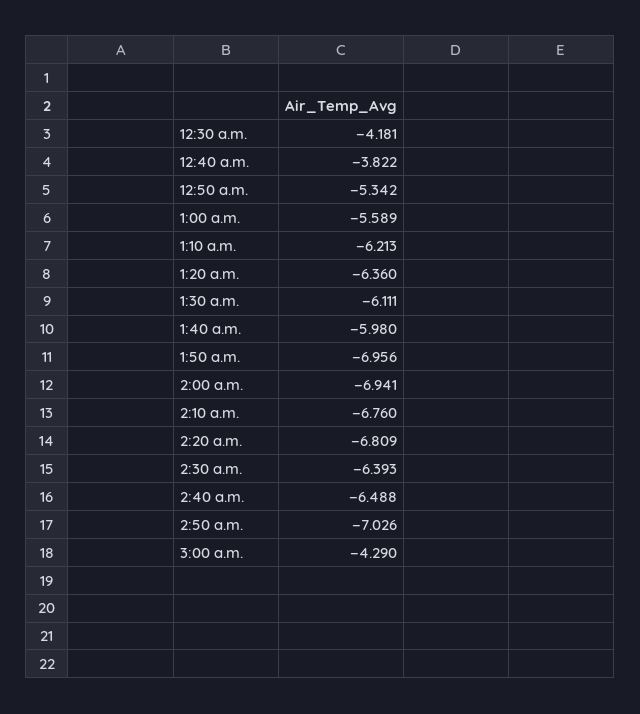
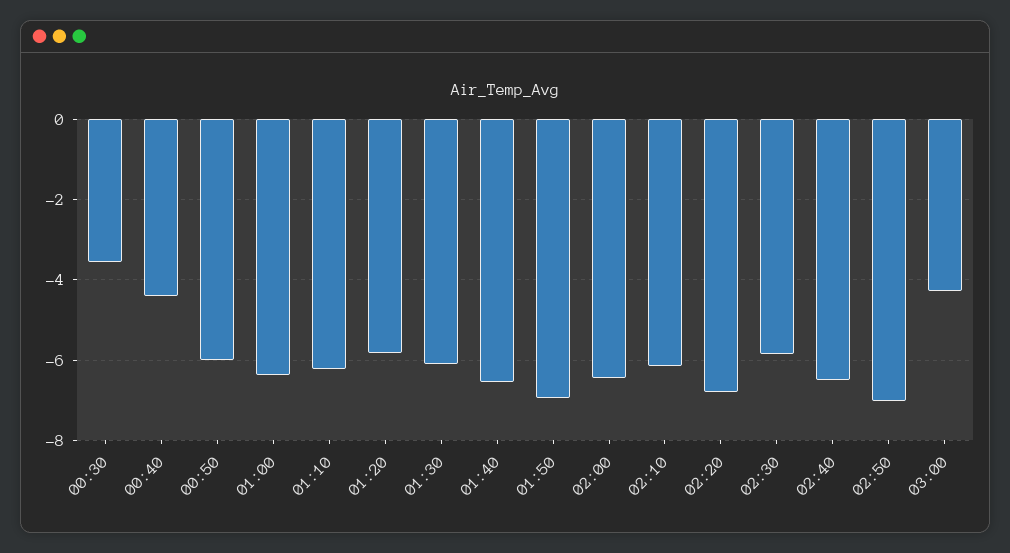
  {
-   "12:30 a.m.": -4.181,
+   "12:30 a.m.": -3.6,
-   "12:40 a.m.": -3.822,
+   "12:40 a.m.": -4.4,
-   "12:50 a.m.": -5.342,
+   "12:50 a.m.": -6,
-   "1:00 a.m.": -5.589,
+   "1:00 a.m.": -6.4,
    "1:10 a.m.": -6.213,
-   "1:20 a.m.": -6.36,
+   "1:20 a.m.": -5.8,
    "1:30 a.m.": -6.111,
-   "1:40 a.m.": -5.98,
+   "1:40 a.m.": -6.6,
    "1:50 a.m.": -6.956,
-   "2:00 a.m.": -6.941,
+   "2:00 a.m.": -6.4,
-   "2:10 a.m.": -6.76,
+   "2:10 a.m.": -6.2,
    "2:20 a.m.": -6.809,
-   "2:30 a.m.": -6.393,
+   "2:30 a.m.": -5.8,
    "2:40 a.m.": -6.488,
    "2:50 a.m.": -7.026,
    "3:00 a.m.": -4.29
  }

